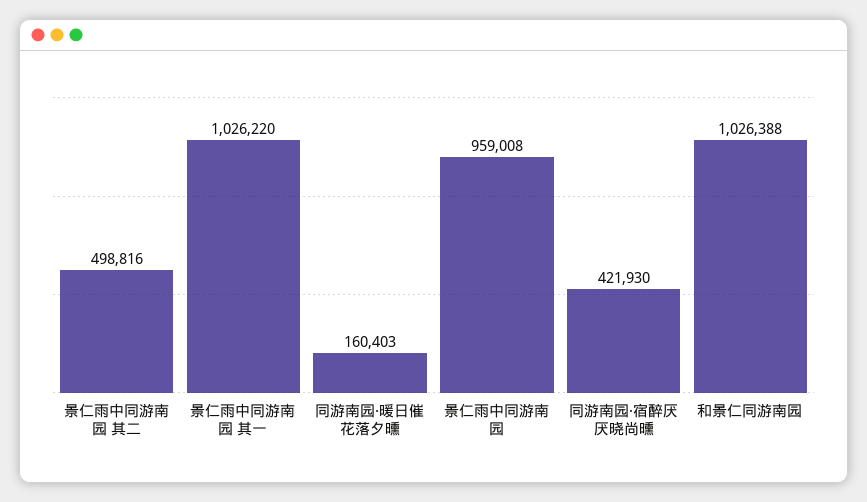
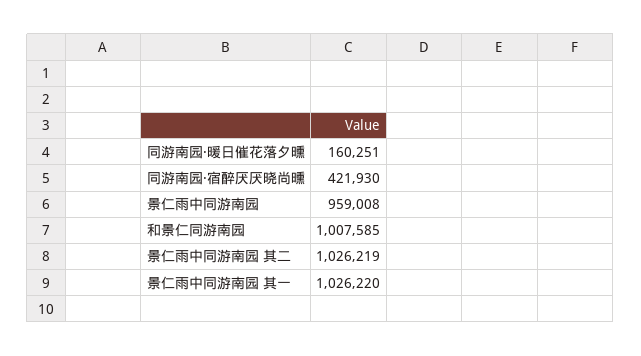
  {
-   "景仁雨中同游南园 其二": 498816,
+   "景仁雨中同游南园 其二": 1026219,
    "景仁雨中同游南园 其一": 1026220,
-   "同游南园·暖日催花落夕曛": 160403,
+   "同游南园·暖日催花落夕曛": 160251,
    "景仁雨中同游南园": 959008,
    "同游南园·宿醉厌厌晓尚曛": 421930,
-   "和景仁同游南园": 1026388
+   "和景仁同游南园": 1007585
  }

